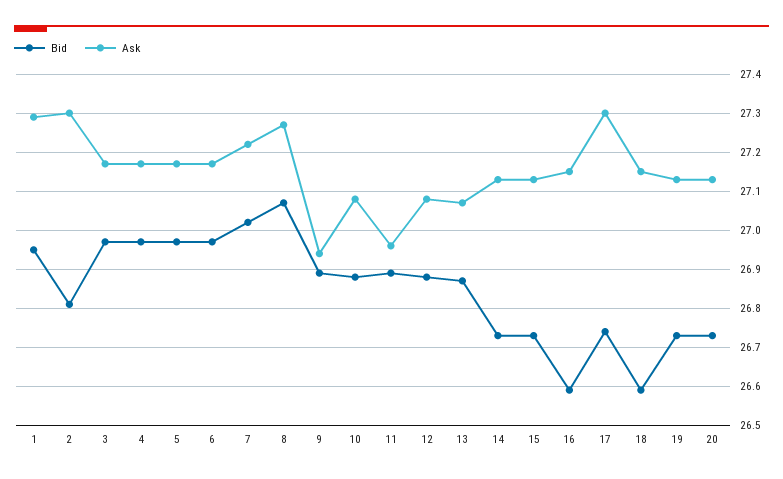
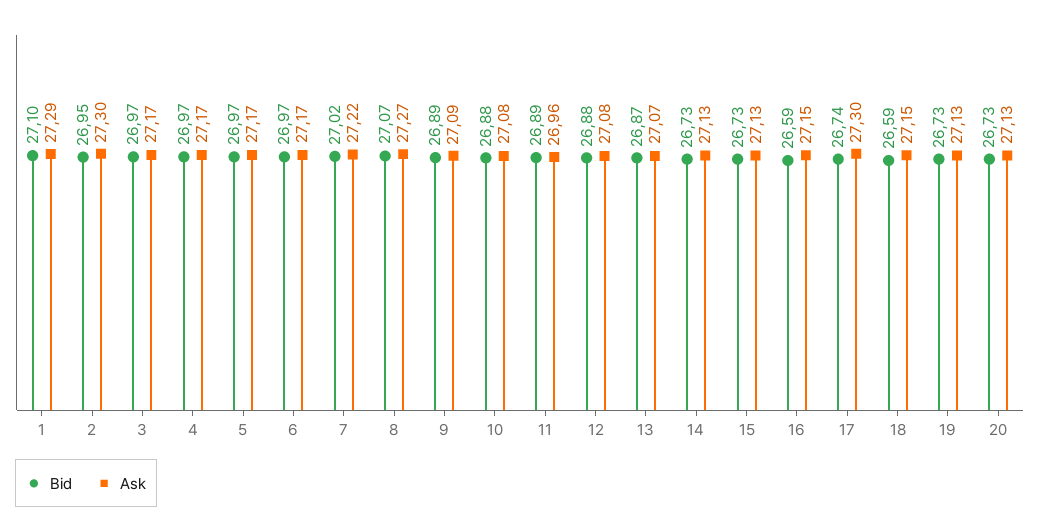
  {
    "Bid": {
-     "1": 26.95,
+     "1": 27.1,
-     "2": 26.8,
+     "2": 26.95,
      "3": 26.97,
      "4": 26.97,
      "5": 26.97,
      "6": 26.97,
      "7": 27.02,
      "8": 27.07,
      "9": 26.89,
      "10": 26.88,
      "11": 26.89,
      "12": 26.88,
      "13": 26.87,
      "14": 26.73,
      "15": 26.73,
      "16": 26.59,
      "17": 26.74,
      "18": 26.59,
      "19": 26.73,
      "20": 26.73
    },
    "Ask": {
      "1": 27.29,
      "2": 27.3,
      "3": 27.17,
      "4": 27.17,
      "5": 27.17,
      "6": 27.17,
      "7": 27.22,
      "8": 27.27,
-     "9": 26.95,
+     "9": 27.09,
      "10": 27.08,
      "11": 26.96,
      "12": 27.08,
      "13": 27.07,
      "14": 27.13,
      "15": 27.13,
      "16": 27.15,
      "17": 27.3,
      "18": 27.15,
      "19": 27.13,
      "20": 27.13
    }
  }

